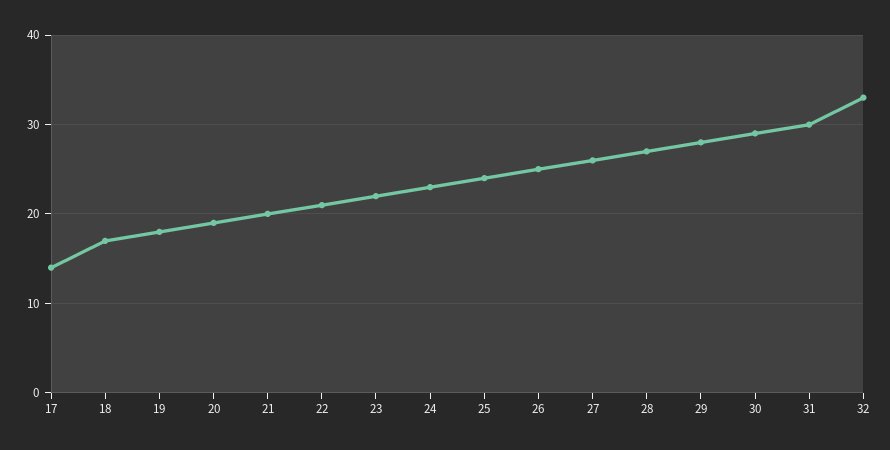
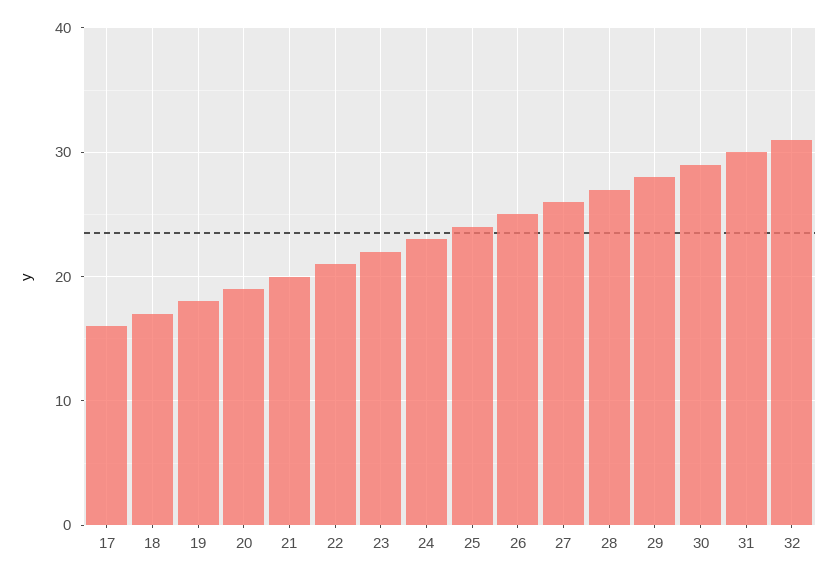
  {
-   "17": 14,
+   "17": 16,
    "18": 17,
    "19": 18,
    "20": 19,
    "21": 20,
    "22": 21,
    "23": 22,
    "24": 23,
    "25": 24,
    "26": 25,
    "27": 26,
    "28": 27,
    "29": 28,
    "30": 29,
    "31": 30,
-   "32": 33
+   "32": 31
  }

